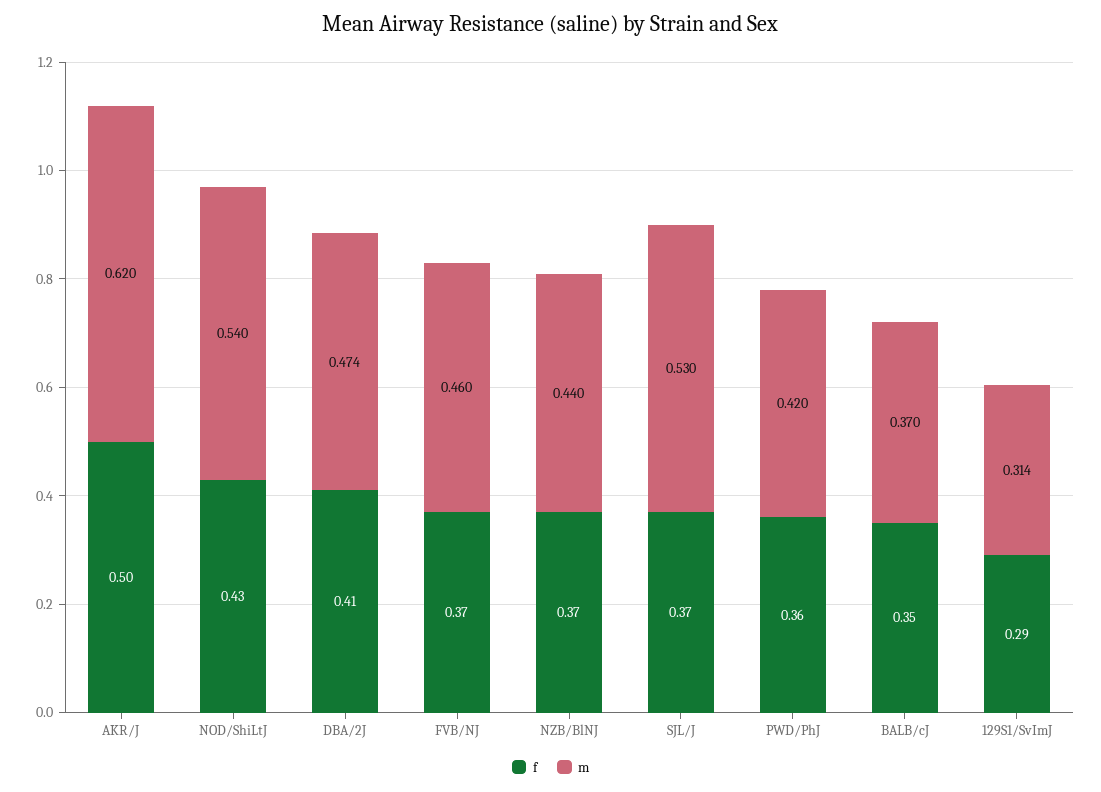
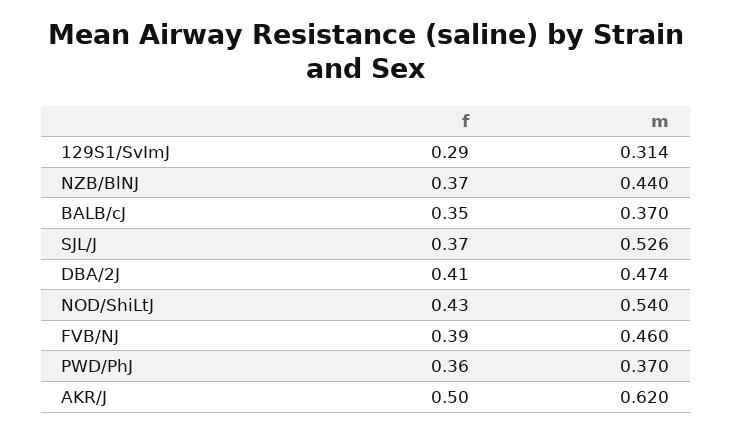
  {
    "f": {
      "AKR/J": 0.5,
      "NOD/ShiLtJ": 0.43,
      "DBA/2J": 0.41,
-     "FVB/NJ": 0.37,
+     "FVB/NJ": 0.39,
      "NZB/BlNJ": 0.37,
      "SJL/J": 0.37,
      "PWD/PhJ": 0.36,
      "BALB/cJ": 0.35,
      "129S1/SvImJ": 0.29
    },
    "m": {
      "AKR/J": 0.62,
      "NOD/ShiLtJ": 0.54,
      "DBA/2J": 0.474,
      "FVB/NJ": 0.46,
      "NZB/BlNJ": 0.44,
-     "SJL/J": 0.53,
+     "SJL/J": 0.526,
-     "PWD/PhJ": 0.42,
+     "PWD/PhJ": 0.37,
      "BALB/cJ": 0.37,
      "129S1/SvImJ": 0.314
    }
  }

